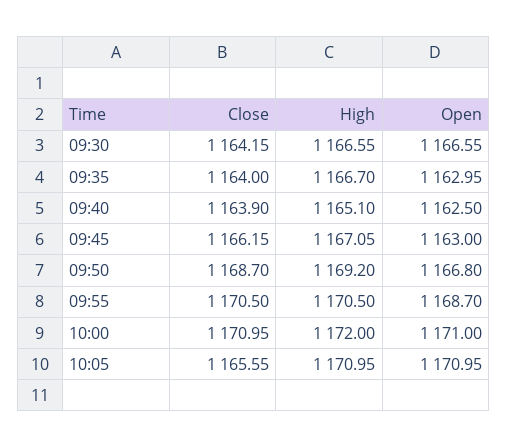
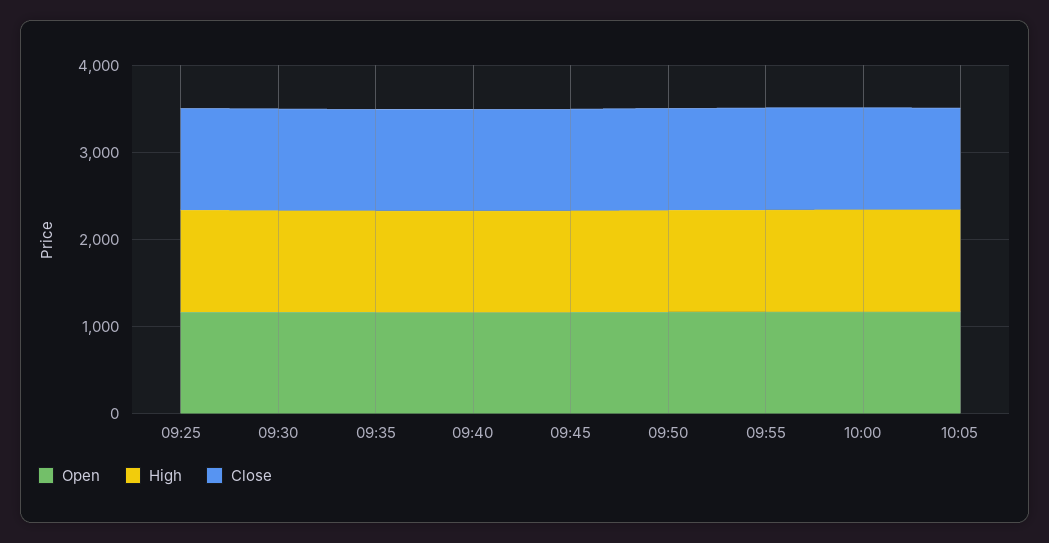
  {
    "Close": {
      "09:30": 1164.15,
      "09:35": 1164,
      "09:40": 1163.9,
      "09:45": 1166.15,
      "09:50": 1168.7,
      "09:55": 1170.5,
      "10:00": 1170.95,
-     "10:05": 1165.55
+     "10:05": 1165.55,
+     "09:25": 1200
    },
    "High": {
      "09:30": 1166.55,
      "09:35": 1166.7,
      "09:40": 1165.1,
      "09:45": 1167.05,
      "09:50": 1169.2,
      "09:55": 1170.5,
      "10:00": 1172,
-     "10:05": 1170.95
+     "10:05": 1170.95,
+     "09:25": 1200
    },
    "Open": {
      "09:30": 1166.55,
      "09:35": 1162.95,
      "09:40": 1162.5,
      "09:45": 1163,
      "09:50": 1166.8,
      "09:55": 1168.7,
      "10:00": 1171,
-     "10:05": 1170.95
+     "10:05": 1170.95,
+     "09:25": 1200
    }
  }

